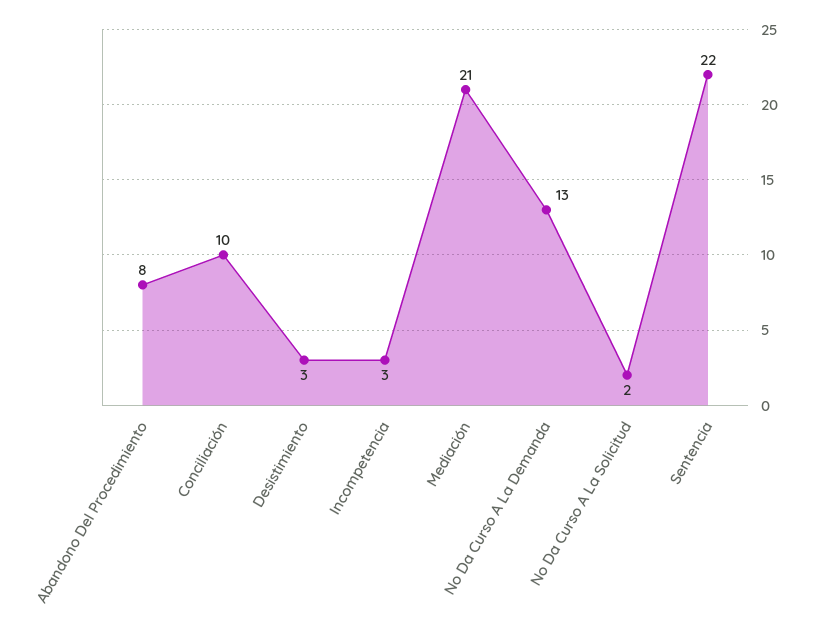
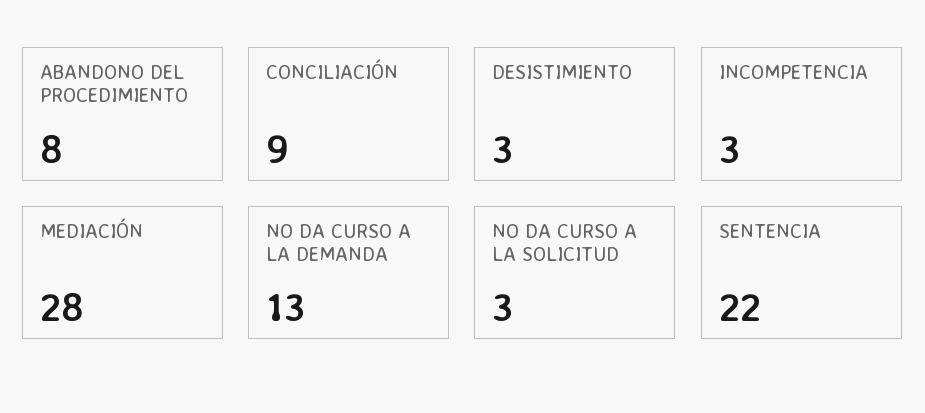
  {
    "Abandono Del Procedimiento": 8,
-   "Conciliación": 10,
+   "Conciliación": 9,
    "Desistimiento": 3,
    "Incompetencia": 3,
-   "Mediación": 21,
+   "Mediación": 28,
    "No Da Curso A La Demanda": 13,
-   "No Da Curso A La Solicitud": 2,
+   "No Da Curso A La Solicitud": 3,
    "Sentencia": 22
  }

